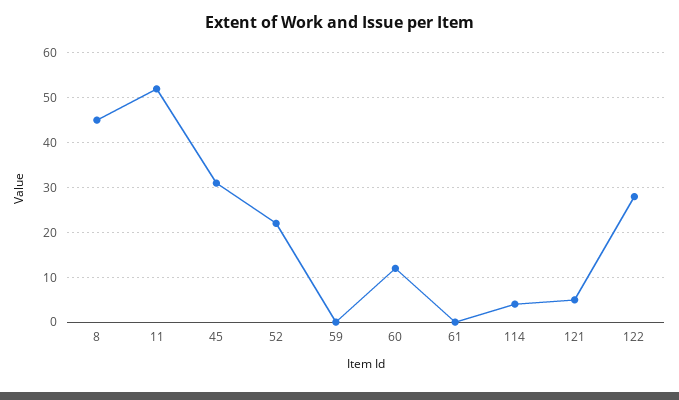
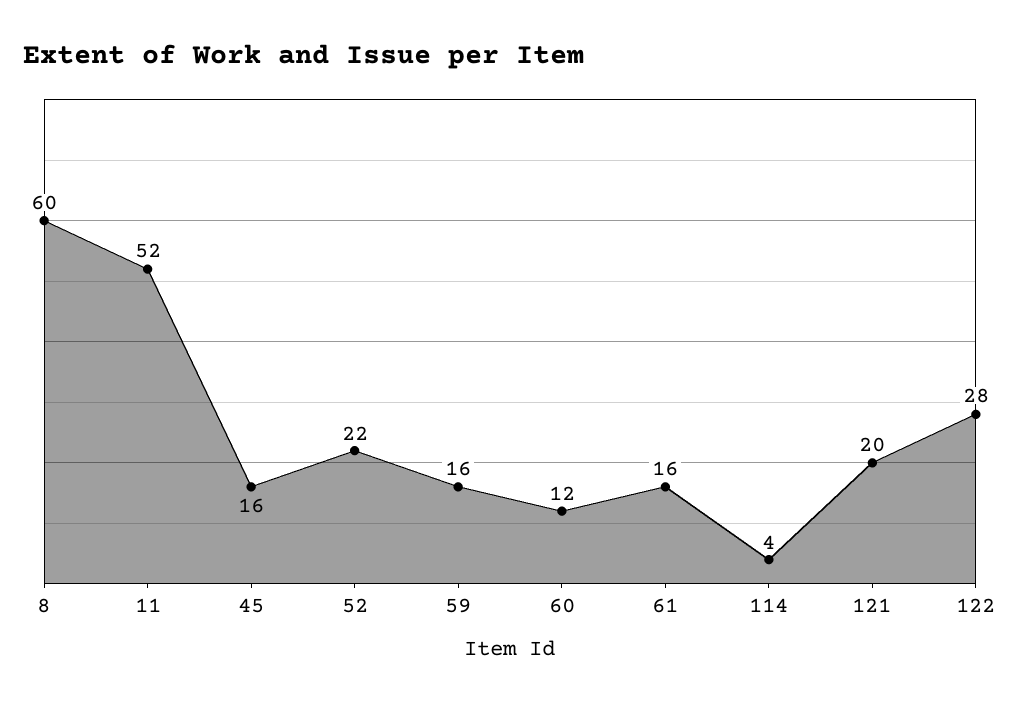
  {
-   "8": 45,
+   "8": 60,
    "11": 52,
-   "45": 30,
+   "45": 16,
    "52": 22,
-   "59": 0,
+   "59": 16,
    "60": 12,
-   "61": 0,
+   "61": 16,
    "114": 4,
-   "121": 5,
+   "121": 20,
    "122": 28
  }

